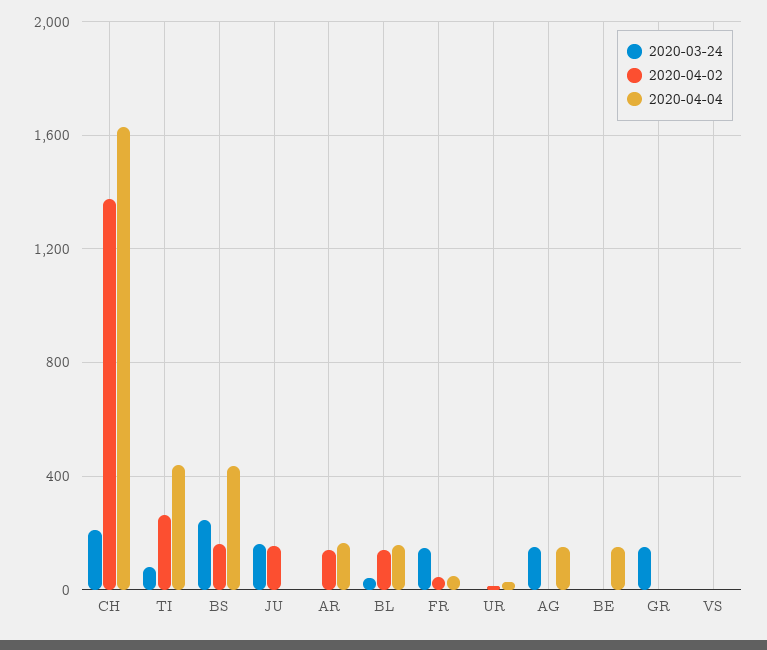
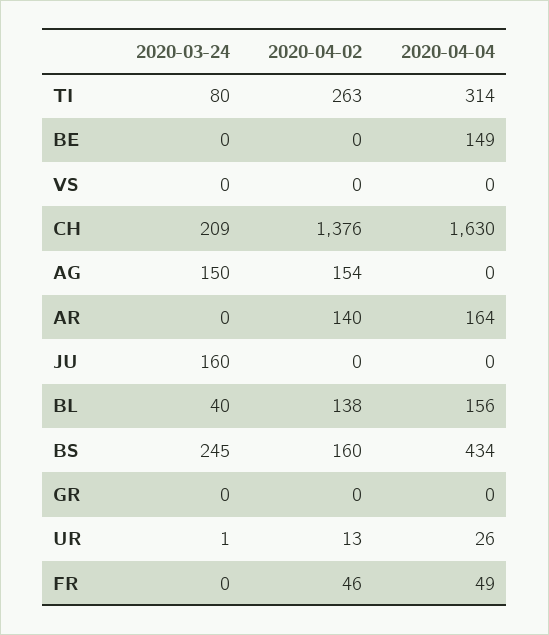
  {
    "2020-03-24": {
      "CH": 209,
      "TI": 80,
      "BS": 245,
      "JU": 160,
      "AR": 0,
      "BL": 40,
-     "FR": 150,
+     "FR": 0,
      "UR": 1,
      "AG": 150,
      "BE": 0,
-     "GR": 150,
+     "GR": 0,
      "VS": 0
    },
    "2020-04-02": {
      "CH": 1376,
      "TI": 263,
      "BS": 160,
-     "JU": 150,
+     "JU": 0,
      "AR": 140,
      "BL": 138,
      "FR": 46,
      "UR": 13,
-     "AG": 0,
+     "AG": 154,
      "BE": 0,
      "GR": 0,
      "VS": 0
    },
    "2020-04-04": {
      "CH": 1630,
-     "TI": 450,
+     "TI": 314,
      "BS": 434,
      "JU": 0,
      "AR": 164,
      "BL": 156,
      "FR": 49,
      "UR": 26,
-     "AG": 150,
+     "AG": 0,
      "BE": 149,
      "GR": 0,
      "VS": 0
    }
  }

